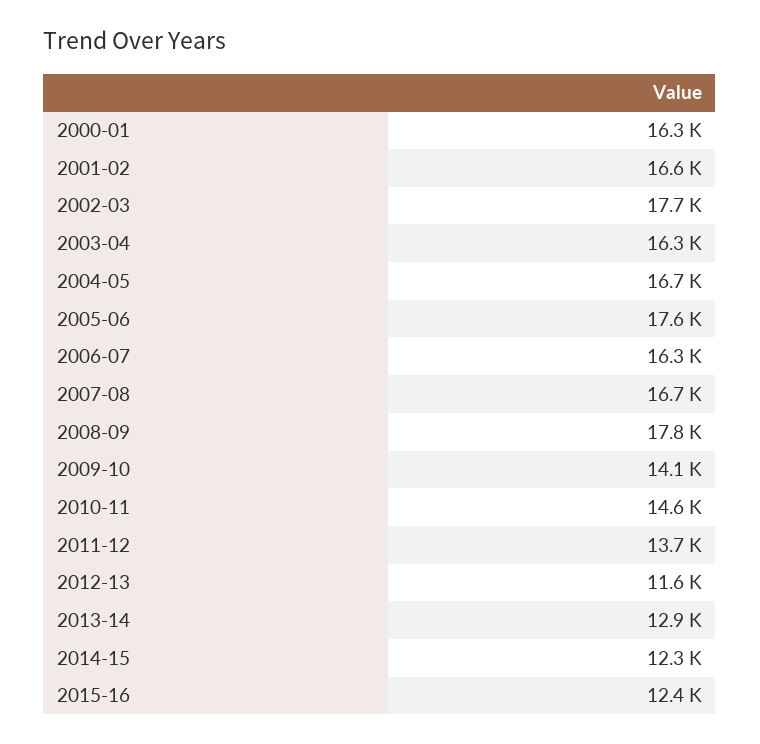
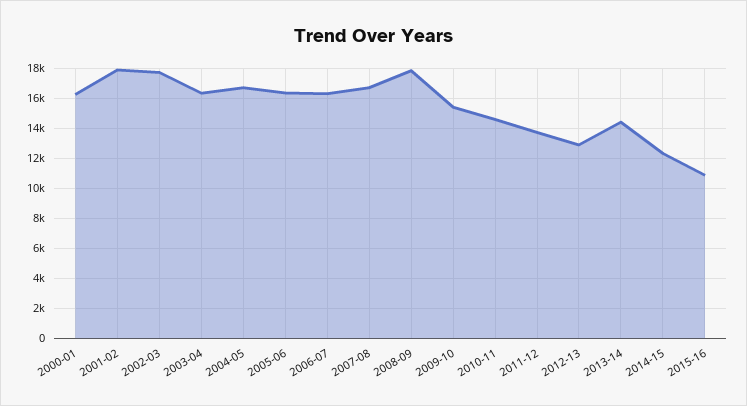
  {
    "2000-01": 16300,
-   "2001-02": 16600,
+   "2001-02": 18000,
    "2002-03": 17700,
    "2003-04": 16300,
    "2004-05": 16700,
-   "2005-06": 17600,
+   "2005-06": 16500,
    "2006-07": 16300,
    "2007-08": 16700,
    "2008-09": 17800,
-   "2009-10": 14100,
+   "2009-10": 15500,
    "2010-11": 14600,
    "2011-12": 13700,
-   "2012-13": 11600,
+   "2012-13": 13000,
-   "2013-14": 12900,
+   "2013-14": 14500,
    "2014-15": 12300,
-   "2015-16": 12400
+   "2015-16": 11000
  }

